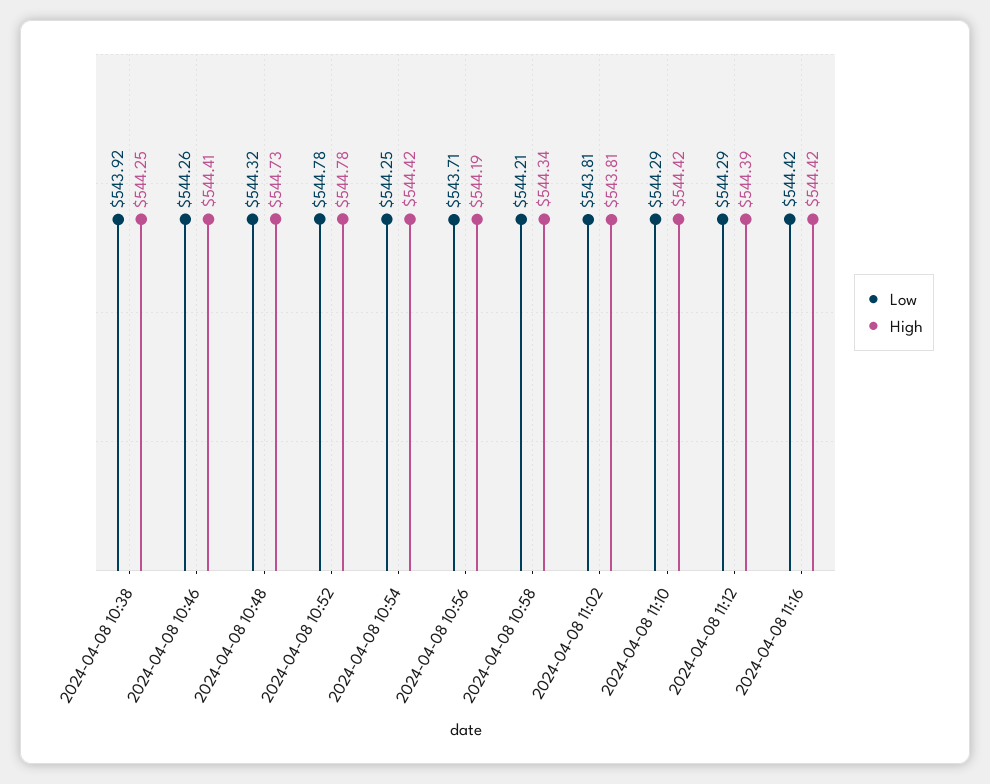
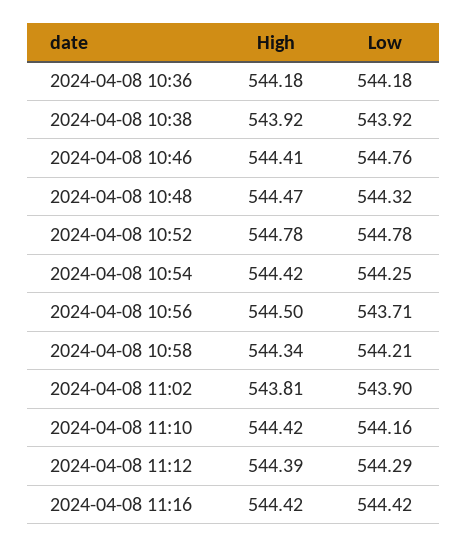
  {
    "Low": {
      "2024-04-08 10:38": 543.92,
-     "2024-04-08 10:46": 544.26,
+     "2024-04-08 10:46": 544.76,
      "2024-04-08 10:48": 544.32,
      "2024-04-08 10:52": 544.78,
      "2024-04-08 10:54": 544.25,
      "2024-04-08 10:56": 543.71,
      "2024-04-08 10:58": 544.21,
-     "2024-04-08 11:02": 543.81,
+     "2024-04-08 11:02": 543.9,
-     "2024-04-08 11:10": 544.29,
+     "2024-04-08 11:10": 544.16,
      "2024-04-08 11:12": 544.29,
-     "2024-04-08 11:16": 544.42
+     "2024-04-08 11:16": 544.42,
+     "2024-04-08 10:36": 544.18
    },
    "High": {
-     "2024-04-08 10:38": 544.25,
+     "2024-04-08 10:38": 543.92,
      "2024-04-08 10:46": 544.41,
-     "2024-04-08 10:48": 544.73,
+     "2024-04-08 10:48": 544.47,
      "2024-04-08 10:52": 544.78,
      "2024-04-08 10:54": 544.42,
-     "2024-04-08 10:56": 544.19,
+     "2024-04-08 10:56": 544.5,
      "2024-04-08 10:58": 544.34,
      "2024-04-08 11:02": 543.81,
      "2024-04-08 11:10": 544.42,
      "2024-04-08 11:12": 544.39,
-     "2024-04-08 11:16": 544.42
+     "2024-04-08 11:16": 544.42,
+     "2024-04-08 10:36": 544.18
    }
  }

